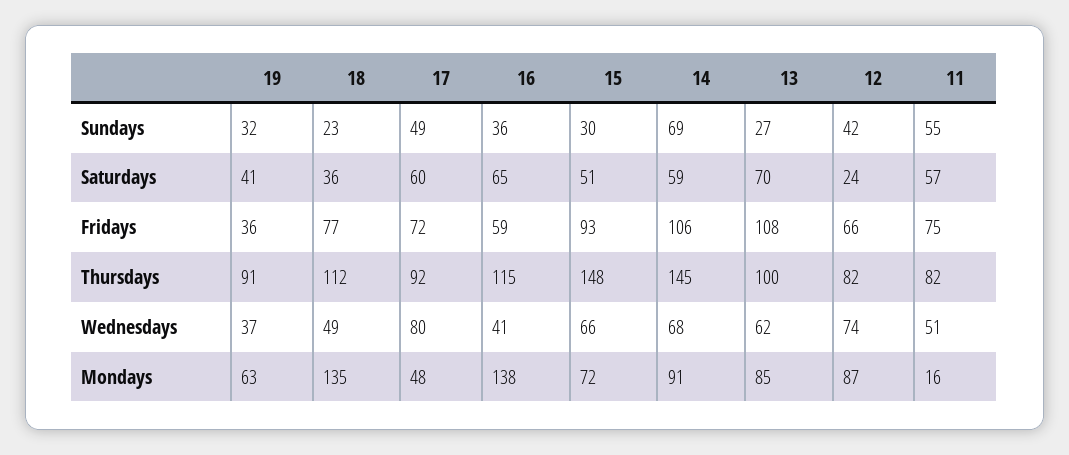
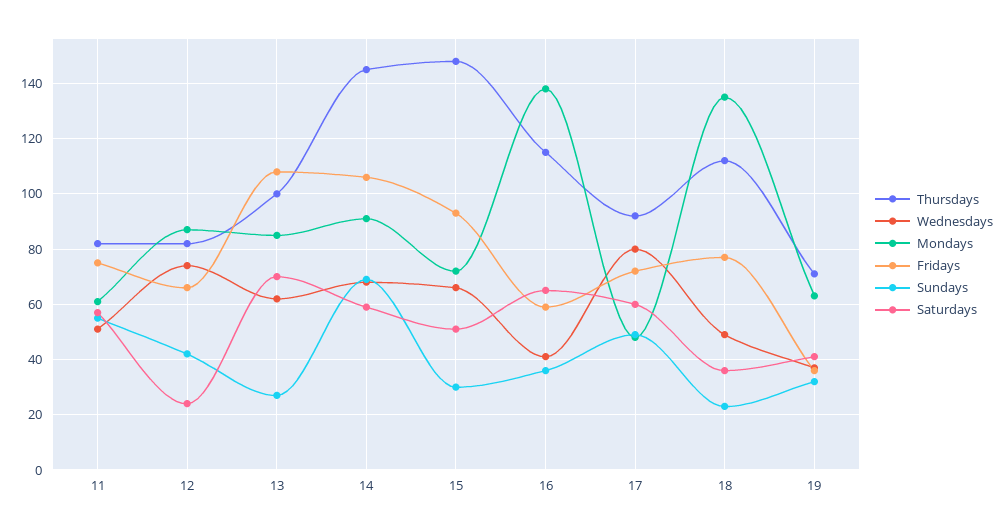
  {
    "Sundays": {
      "19": 32,
      "18": 23,
      "17": 49,
      "16": 36,
      "15": 30,
      "14": 69,
      "13": 27,
      "12": 42,
      "11": 55
    },
    "Saturdays": {
      "19": 41,
      "18": 36,
      "17": 60,
      "16": 65,
      "15": 51,
      "14": 59,
      "13": 70,
      "12": 24,
      "11": 57
    },
    "Fridays": {
      "19": 36,
      "18": 77,
      "17": 72,
      "16": 59,
      "15": 93,
      "14": 106,
      "13": 108,
      "12": 66,
      "11": 75
    },
    "Thursdays": {
-     "19": 91,
+     "19": 70,
      "18": 112,
      "17": 92,
      "16": 115,
      "15": 148,
      "14": 145,
      "13": 100,
      "12": 82,
      "11": 82
    },
    "Wednesdays": {
      "19": 37,
      "18": 49,
      "17": 80,
      "16": 41,
      "15": 66,
      "14": 68,
      "13": 62,
      "12": 74,
      "11": 51
    },
    "Mondays": {
      "19": 63,
      "18": 135,
      "17": 48,
      "16": 138,
      "15": 72,
      "14": 91,
      "13": 85,
      "12": 87,
-     "11": 16
+     "11": 60
    }
  }

